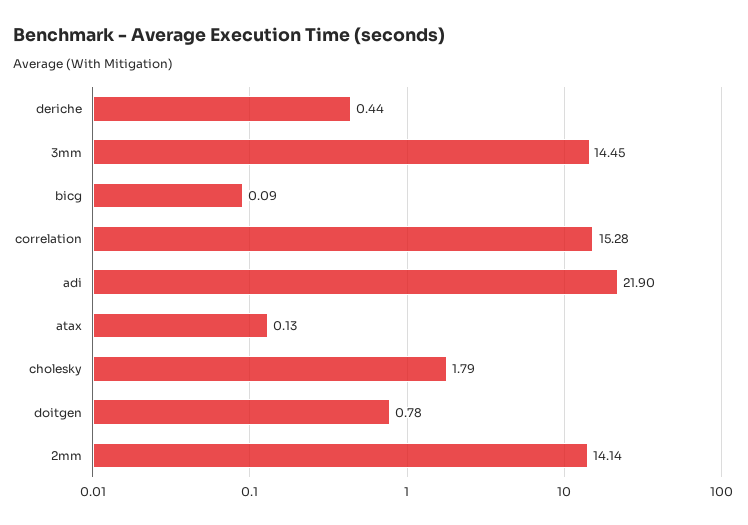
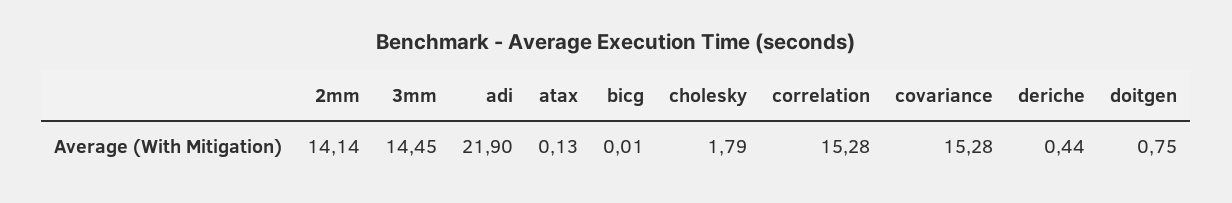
  {
    "deriche": 0.44,
    "3mm": 14.45,
-   "bicg": 0.09,
+   "bicg": 0.01,
    "correlation": 15.28,
    "adi": 21.9,
    "atax": 0.13,
    "cholesky": 1.79,
-   "doitgen": 0.78,
+   "doitgen": 0.75,
-   "2mm": 14.14
+   "2mm": 14.14,
+   "covariance": 15.28
  }

